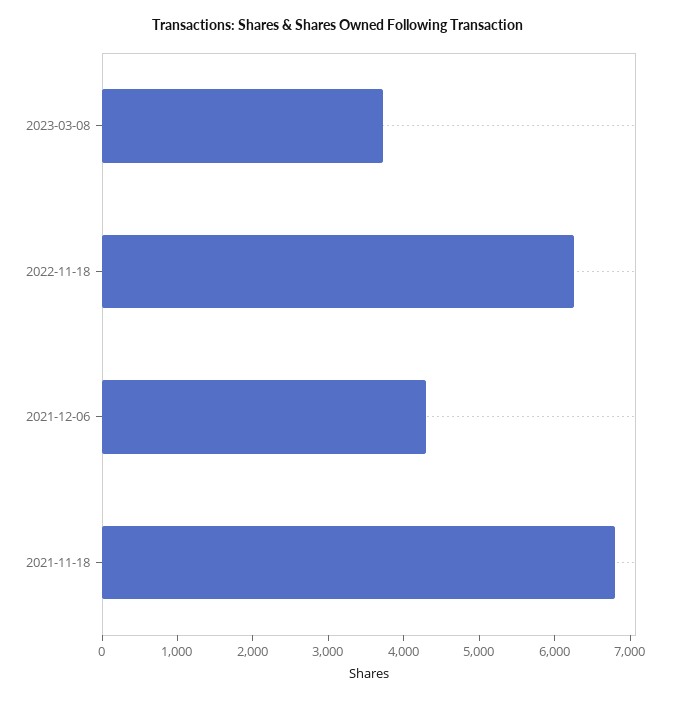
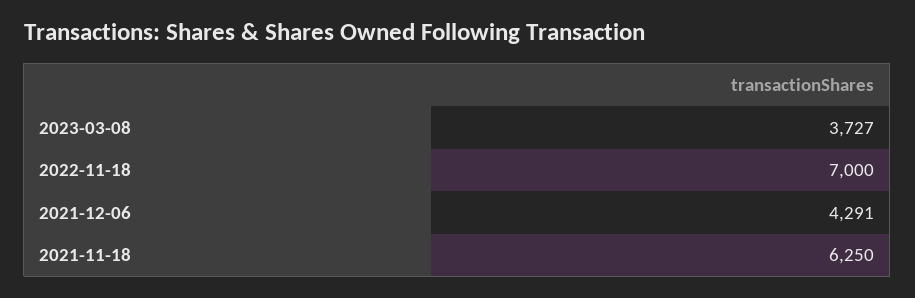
  {
    "2023-03-08": 3727,
-   "2022-11-18": 6200,
+   "2022-11-18": 7000,
    "2021-12-06": 4291,
-   "2021-11-18": 6800
+   "2021-11-18": 6250
  }

